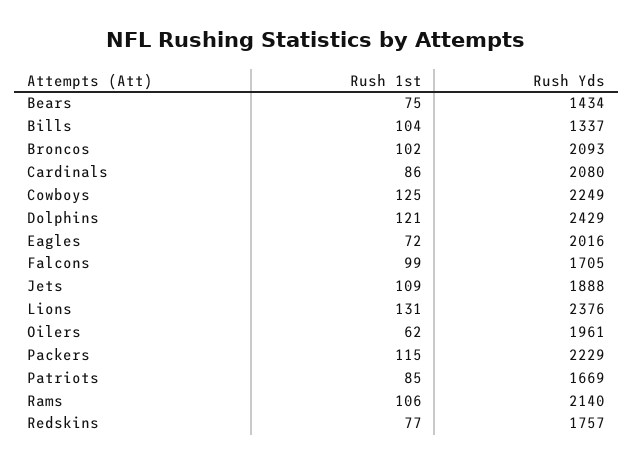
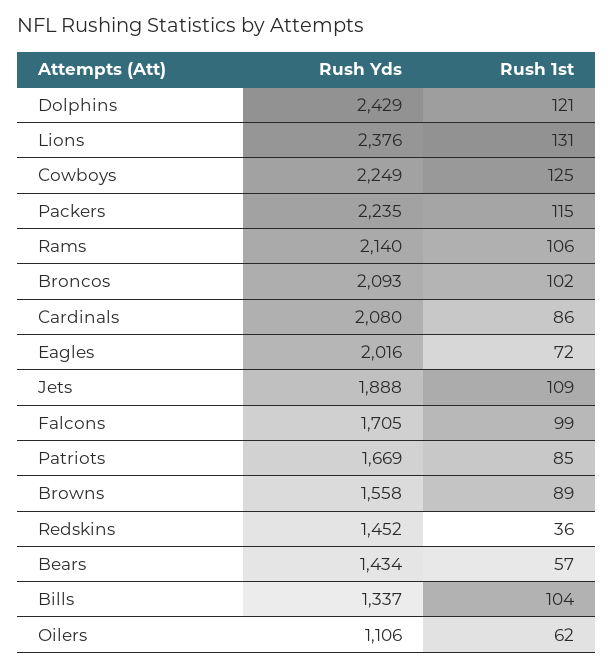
  {
    "Rush 1st": {
-     "Bears": 75,
+     "Bears": 57,
      "Bills": 104,
      "Broncos": 102,
      "Cardinals": 86,
      "Cowboys": 125,
      "Dolphins": 121,
      "Eagles": 72,
      "Falcons": 99,
      "Jets": 109,
      "Lions": 131,
      "Oilers": 62,
      "Packers": 115,
      "Patriots": 85,
      "Rams": 106,
-     "Redskins": 77
+     "Redskins": 36,
+     "Browns": 89
    },
    "Rush Yds": {
      "Bears": 1434,
      "Bills": 1337,
      "Broncos": 2093,
      "Cardinals": 2080,
      "Cowboys": 2249,
      "Dolphins": 2429,
      "Eagles": 2016,
      "Falcons": 1705,
      "Jets": 1888,
      "Lions": 2376,
-     "Oilers": 1961,
+     "Oilers": 1106,
-     "Packers": 2229,
+     "Packers": 2235,
      "Patriots": 1669,
      "Rams": 2140,
-     "Redskins": 1757
+     "Redskins": 1452,
+     "Browns": 1558
    }
  }

